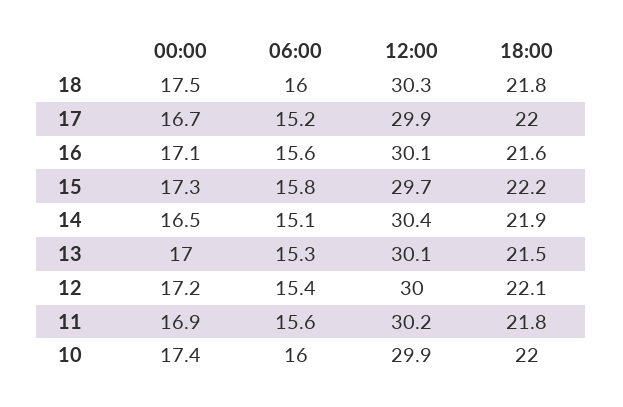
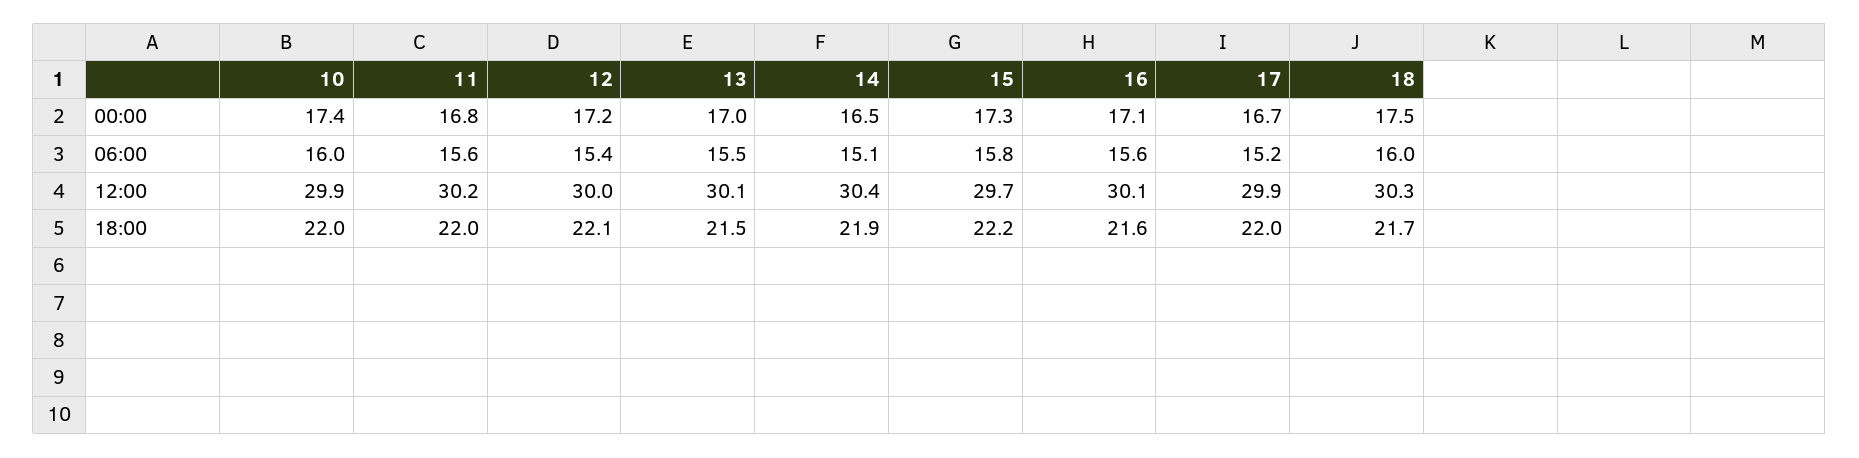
  {
    "00:00": {
      "18": 17.5,
      "17": 16.7,
      "16": 17.1,
      "15": 17.3,
      "14": 16.5,
      "13": 17,
      "12": 17.2,
-     "11": 16.9,
+     "11": 16.8,
      "10": 17.4
    },
    "06:00": {
      "18": 16,
      "17": 15.2,
      "16": 15.6,
      "15": 15.8,
      "14": 15.1,
-     "13": 15.3,
+     "13": 15.5,
      "12": 15.4,
      "11": 15.6,
      "10": 16
    },
    "12:00": {
      "18": 30.3,
      "17": 29.9,
      "16": 30.1,
      "15": 29.7,
      "14": 30.4,
      "13": 30.1,
      "12": 30,
      "11": 30.2,
      "10": 29.9
    },
    "18:00": {
-     "18": 21.8,
+     "18": 21.7,
      "17": 22,
      "16": 21.6,
      "15": 22.2,
      "14": 21.9,
      "13": 21.5,
      "12": 22.1,
-     "11": 21.8,
+     "11": 22,
      "10": 22
    }
  }

